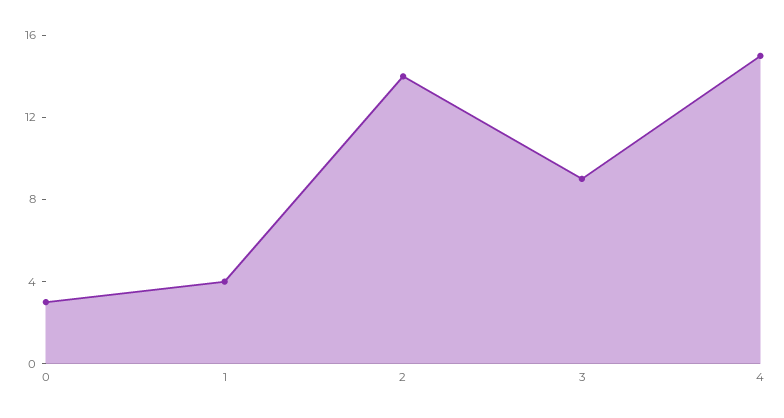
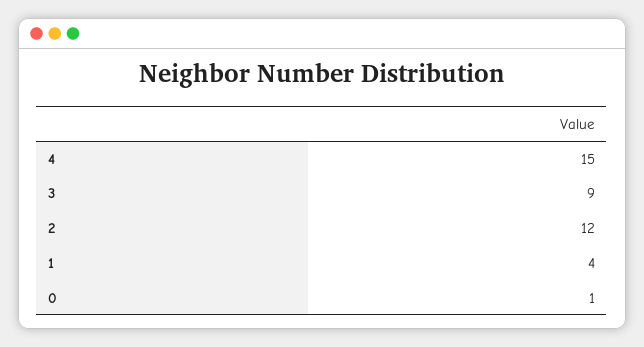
  {
-   "0": 3,
+   "0": 1,
    "1": 4,
-   "2": 14,
+   "2": 12,
    "3": 9,
    "4": 15
  }

